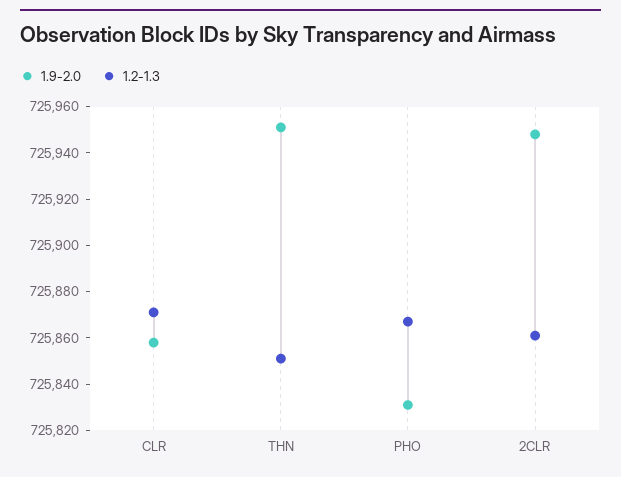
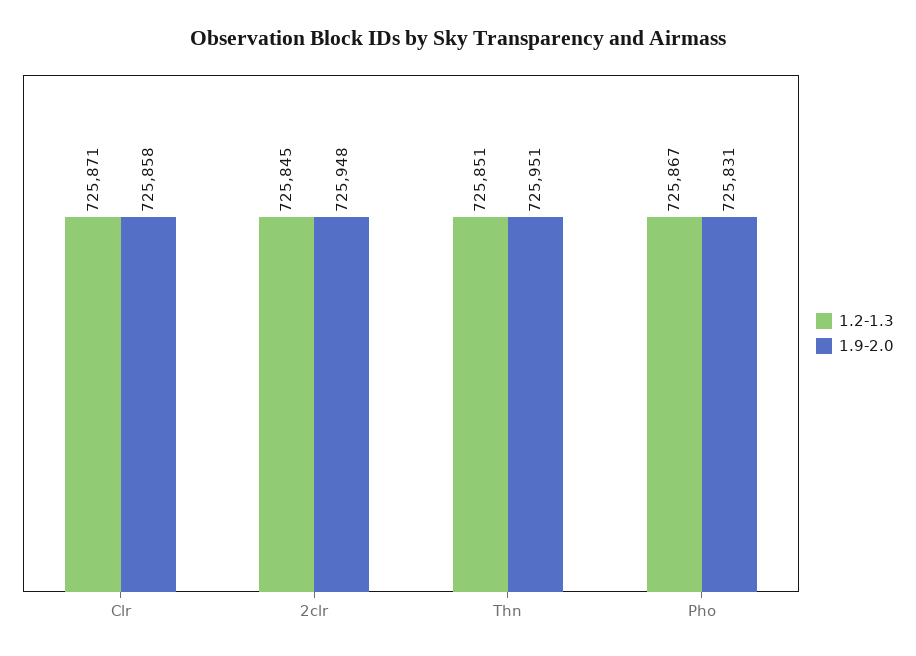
  {
    "1.9-2.0": {
      "CLR": 725858,
      "THN": 725951,
      "PHO": 725831,
      "2CLR": 725948
    },
    "1.2-1.3": {
      "CLR": 725871,
      "THN": 725851,
      "PHO": 725867,
-     "2CLR": 725860
+     "2CLR": 725845
    }
  }

